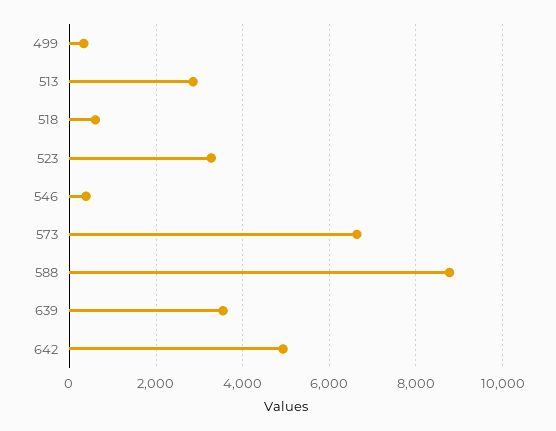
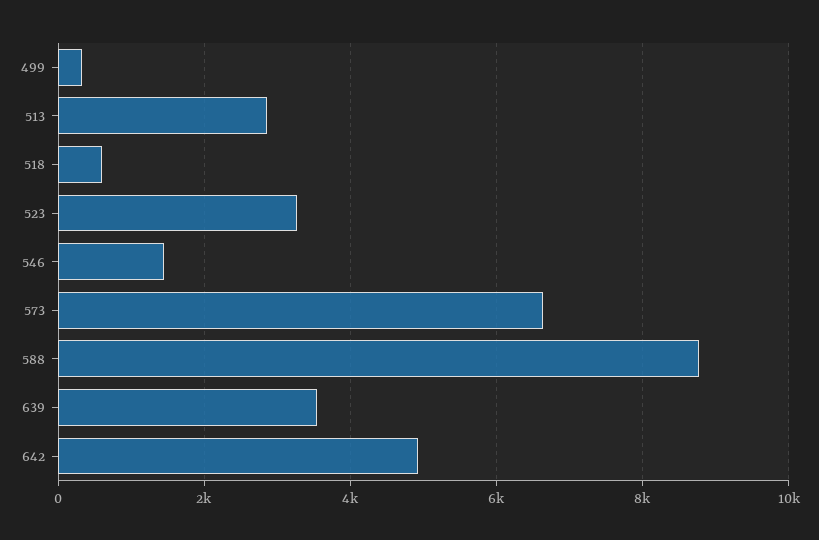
  {
    "499": 400,
    "513": 2800,
    "518": 600,
    "523": 3200,
-   "546": 400,
+   "546": 1400,
    "573": 6600,
    "588": 8800,
    "639": 3600,
    "642": 5000
  }

